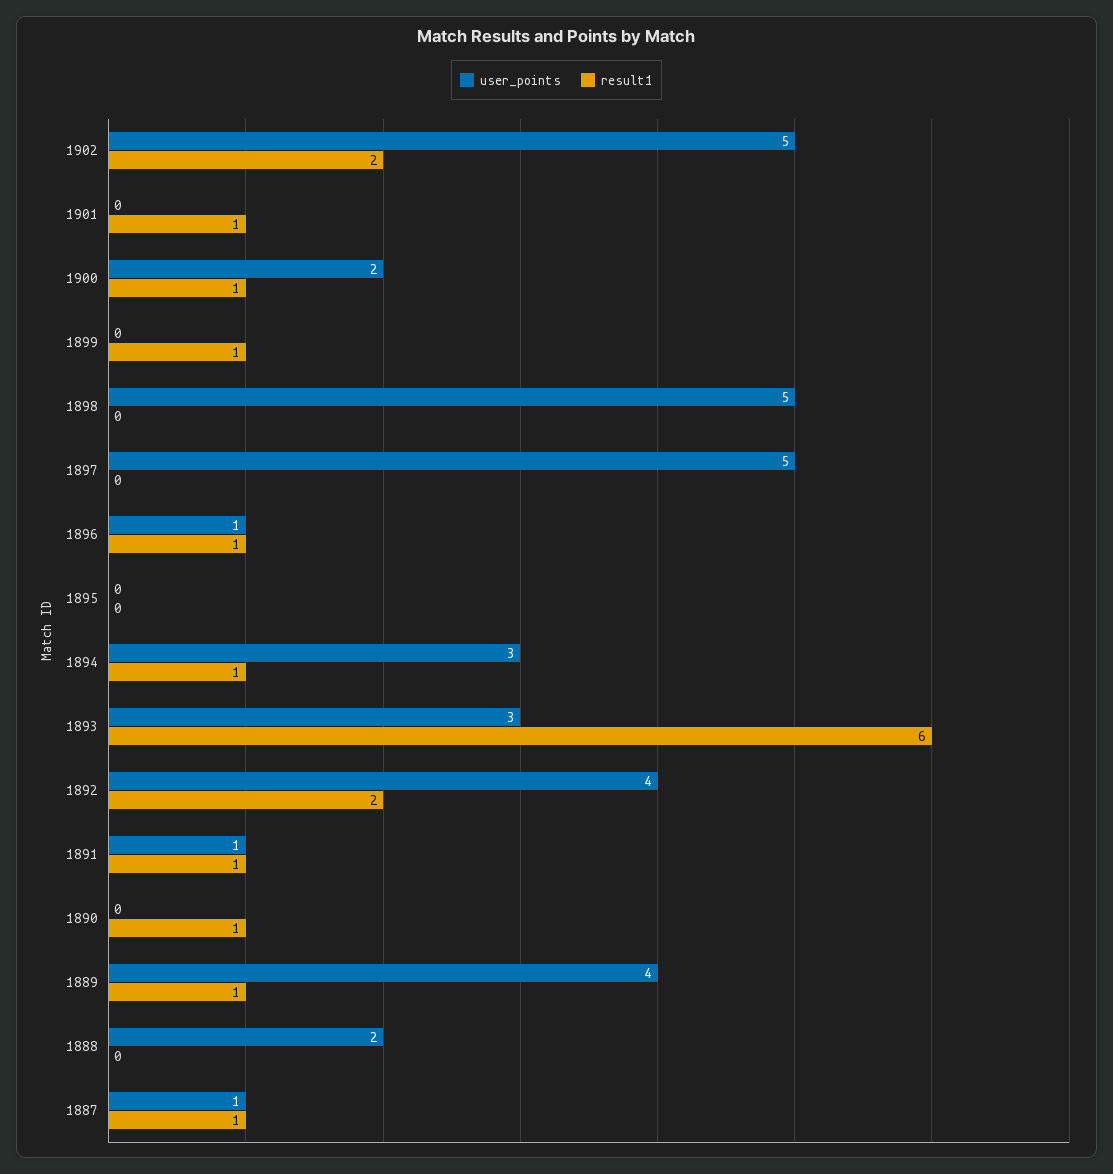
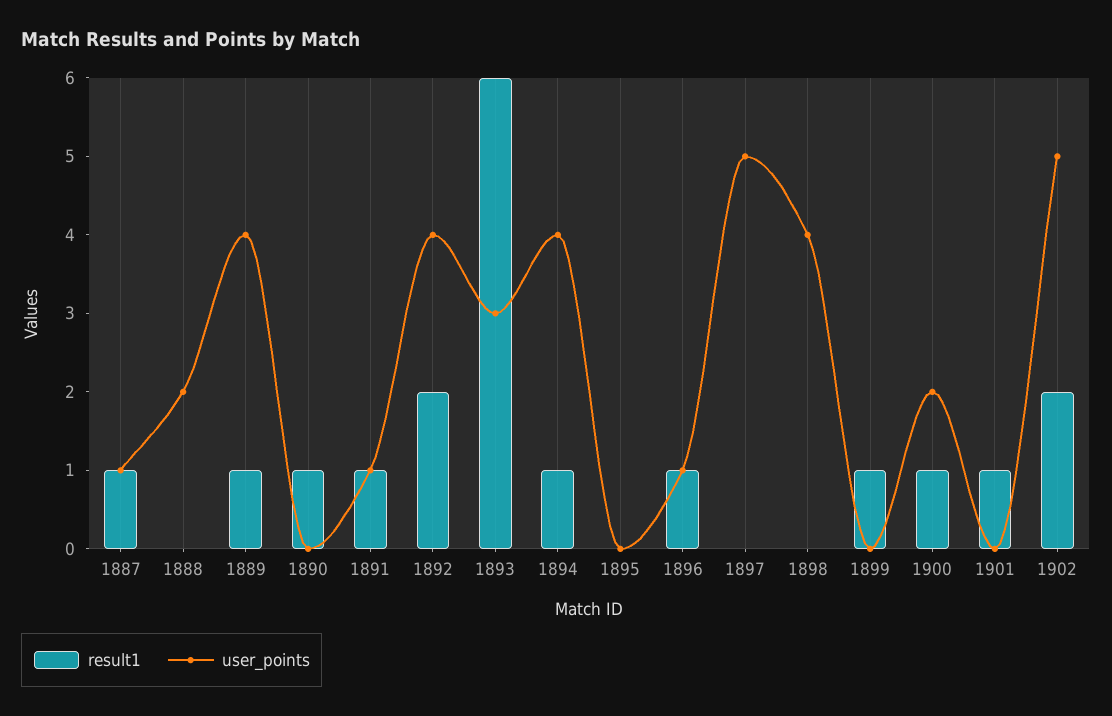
  {
    "user_points": {
      "1902": 5,
      "1901": 0,
      "1900": 2,
      "1899": 0,
-     "1898": 5,
+     "1898": 4,
      "1897": 5,
      "1896": 1,
      "1895": 0,
-     "1894": 3,
+     "1894": 4,
      "1893": 3,
      "1892": 4,
      "1891": 1,
      "1890": 0,
      "1889": 4,
      "1888": 2,
      "1887": 1
    },
    "result1": {
      "1902": 2,
      "1901": 1,
      "1900": 1,
      "1899": 1,
      "1898": 0,
      "1897": 0,
      "1896": 1,
      "1895": 0,
      "1894": 1,
      "1893": 6,
      "1892": 2,
      "1891": 1,
      "1890": 1,
      "1889": 1,
      "1888": 0,
      "1887": 1
    }
  }

